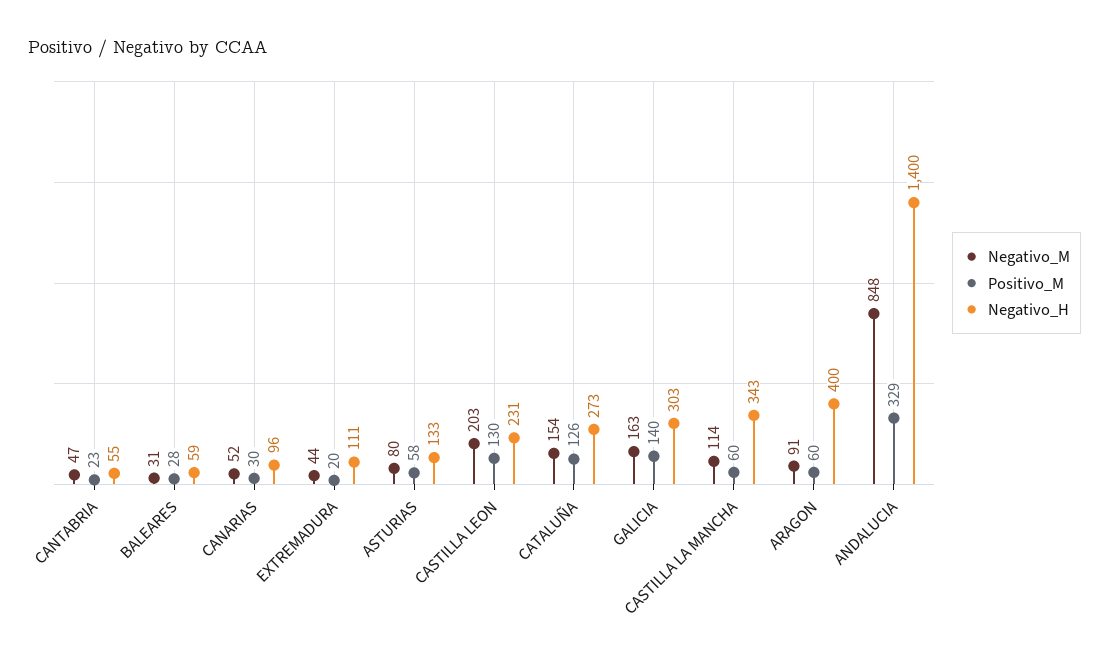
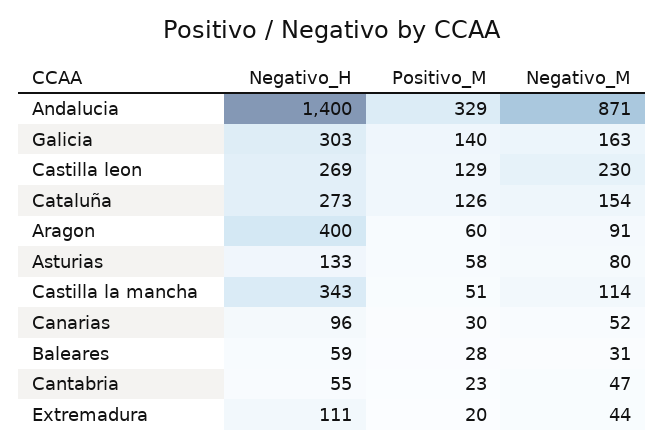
  {
    "Negativo_M": {
      "CANTABRIA": 47,
      "BALEARES": 31,
      "CANARIAS": 52,
      "EXTREMADURA": 44,
      "ASTURIAS": 80,
-     "CASTILLA LEON": 203,
+     "CASTILLA LEON": 230,
      "CATALUÑA": 154,
      "GALICIA": 163,
      "CASTILLA LA MANCHA": 114,
      "ARAGON": 91,
-     "ANDALUCIA": 848
+     "ANDALUCIA": 871
    },
    "Positivo_M": {
      "CANTABRIA": 23,
      "BALEARES": 28,
      "CANARIAS": 30,
      "EXTREMADURA": 20,
      "ASTURIAS": 58,
-     "CASTILLA LEON": 130,
+     "CASTILLA LEON": 129,
      "CATALUÑA": 126,
      "GALICIA": 140,
-     "CASTILLA LA MANCHA": 60,
+     "CASTILLA LA MANCHA": 51,
      "ARAGON": 60,
      "ANDALUCIA": 329
    },
    "Negativo_H": {
      "CANTABRIA": 55,
      "BALEARES": 59,
      "CANARIAS": 96,
      "EXTREMADURA": 111,
      "ASTURIAS": 133,
-     "CASTILLA LEON": 231,
+     "CASTILLA LEON": 269,
      "CATALUÑA": 273,
      "GALICIA": 303,
      "CASTILLA LA MANCHA": 343,
      "ARAGON": 400,
      "ANDALUCIA": 1400
    }
  }

